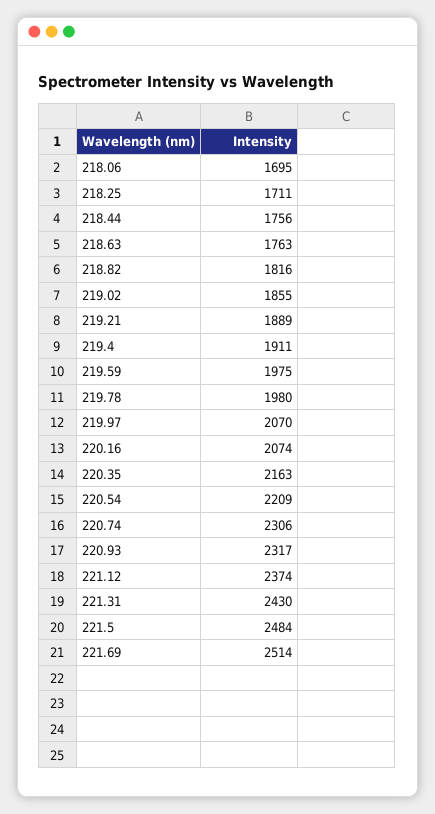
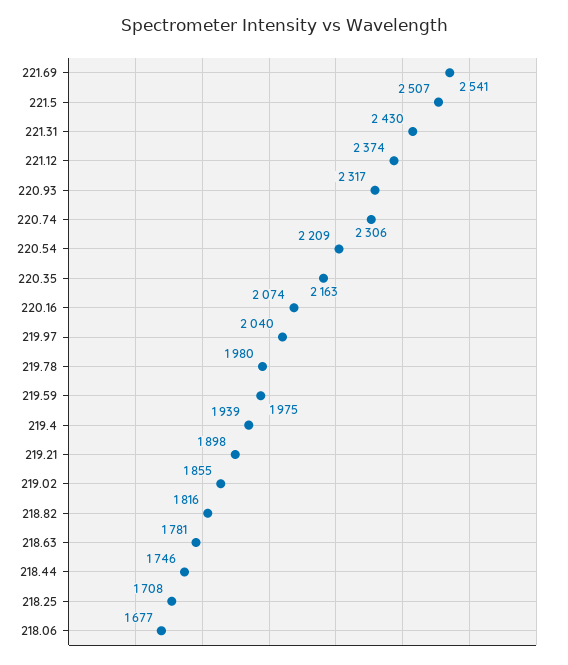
  {
-   "218.06": 1695,
+   "218.06": 1677,
-   "218.25": 1711,
+   "218.25": 1708,
-   "218.44": 1756,
+   "218.44": 1746,
-   "218.63": 1763,
+   "218.63": 1781,
    "218.82": 1816,
    "219.02": 1855,
-   "219.21": 1889,
+   "219.21": 1898,
-   "219.4": 1911,
+   "219.4": 1939,
    "219.59": 1975,
    "219.78": 1980,
-   "219.97": 2070,
+   "219.97": 2040,
    "220.16": 2074,
    "220.35": 2163,
    "220.54": 2209,
    "220.74": 2306,
    "220.93": 2317,
    "221.12": 2374,
    "221.31": 2430,
-   "221.5": 2484,
+   "221.5": 2507,
-   "221.69": 2514
+   "221.69": 2541
  }

